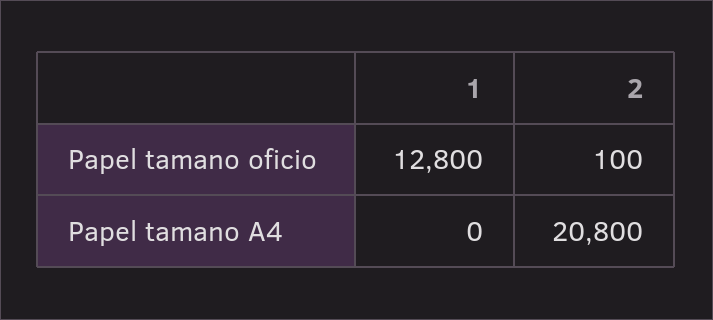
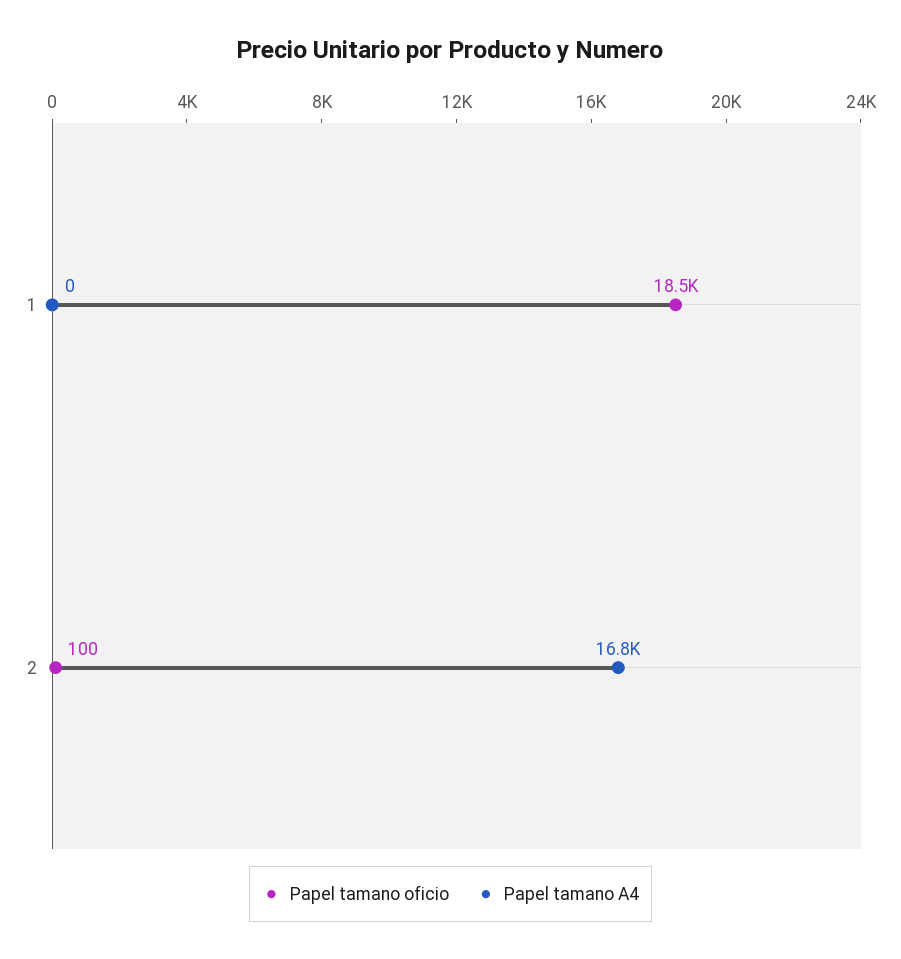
  {
    "Papel tamano oficio": {
-     "1": 12800,
+     "1": 18500,
      "2": 100
    },
    "Papel tamano A4": {
      "1": 0,
-     "2": 20800
+     "2": 16800
    }
  }

